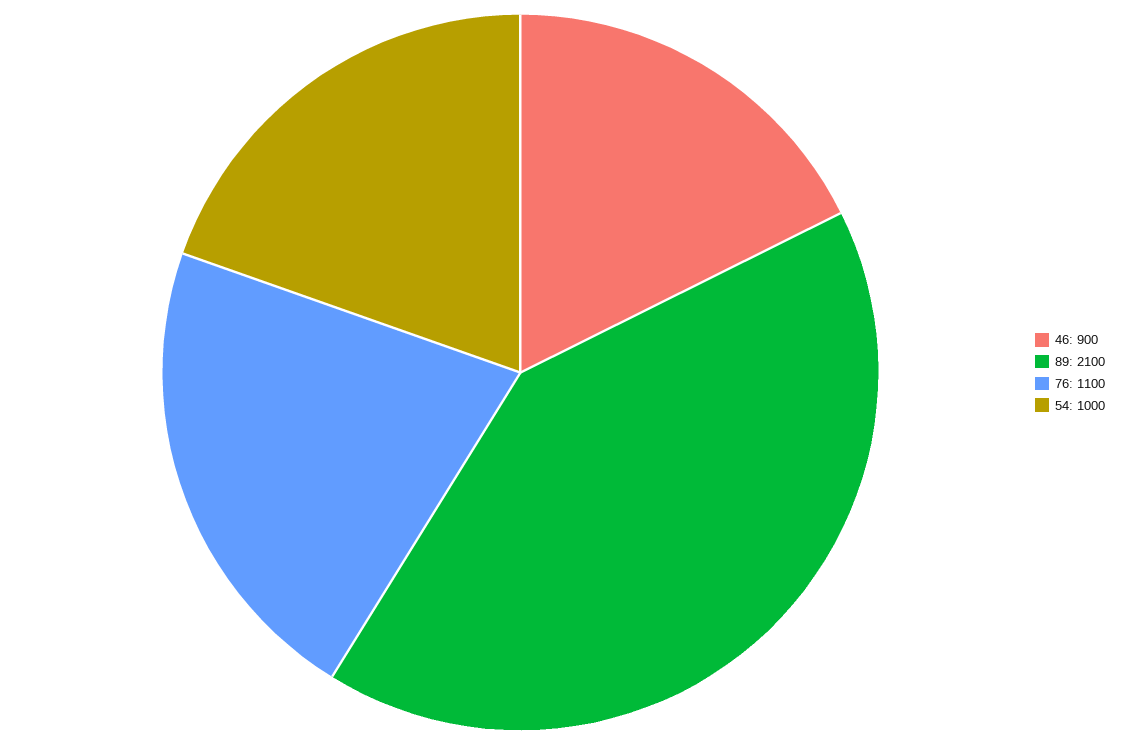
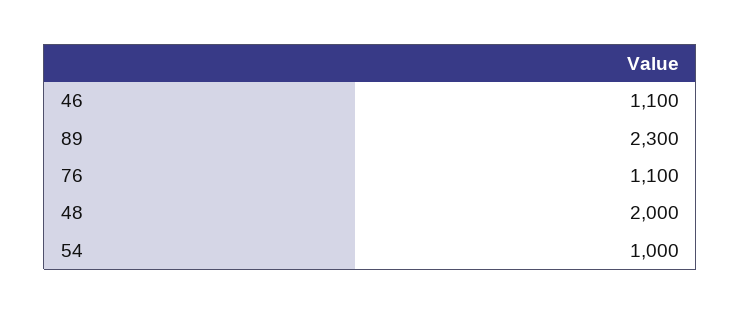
  {
-   "46": 900,
+   "46": 1100,
-   "89": 2100,
+   "89": 2300,
    "76": 1100,
-   "54": 1000
+   "54": 1000,
+   "48": 2000
  }

